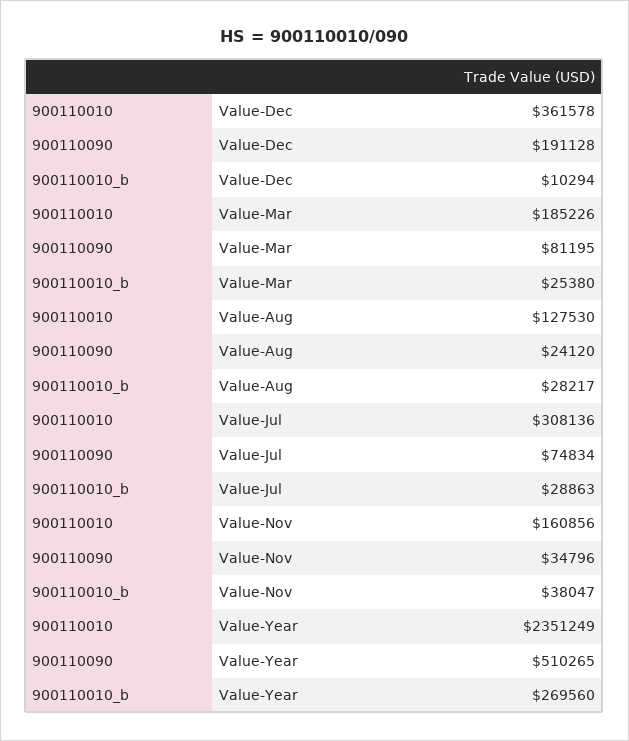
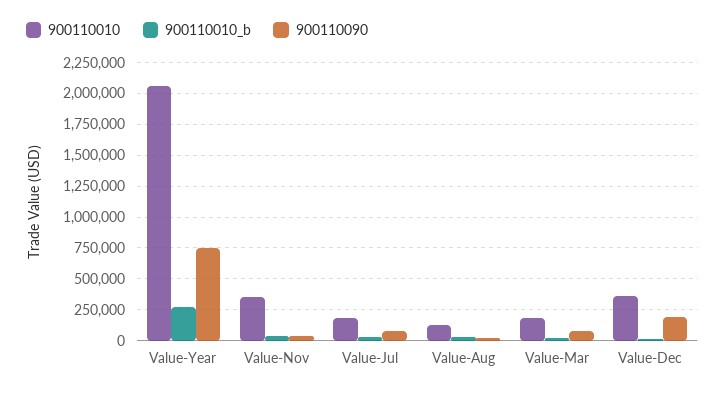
  {
    "900110010": {
      "Value-Dec": 361578,
      "Value-Mar": 185226,
      "Value-Aug": 127530,
-     "Value-Jul": 308136,
+     "Value-Jul": 200000,
-     "Value-Nov": 160856,
+     "Value-Nov": 350000,
-     "Value-Year": 2351249
+     "Value-Year": 2050000
    },
    "900110090": {
      "Value-Dec": 191128,
      "Value-Mar": 81195,
      "Value-Aug": 24120,
      "Value-Jul": 74834,
      "Value-Nov": 34796,
-     "Value-Year": 510265
+     "Value-Year": 750000
    },
    "900110010_b": {
      "Value-Dec": 10294,
      "Value-Mar": 25380,
      "Value-Aug": 28217,
      "Value-Jul": 28863,
      "Value-Nov": 38047,
      "Value-Year": 269560
    }
  }

